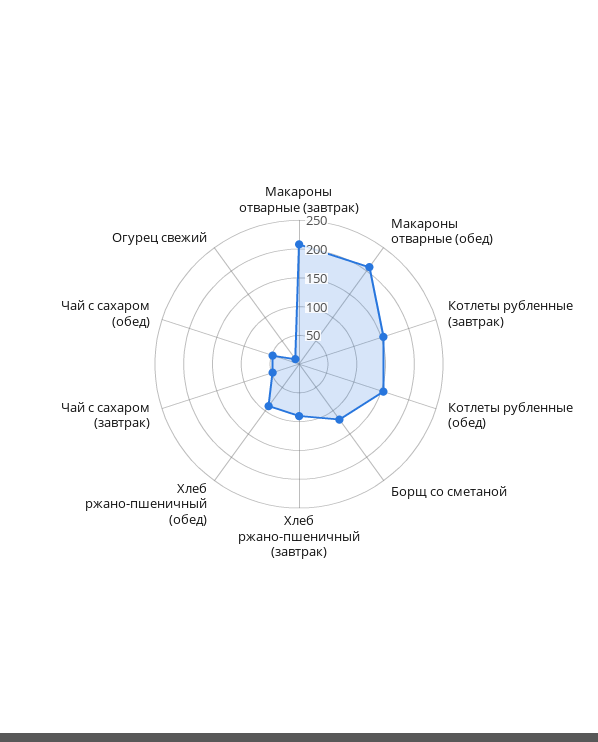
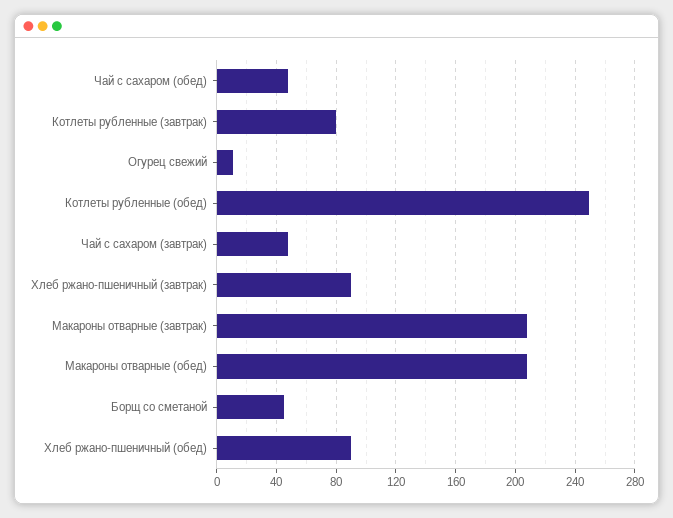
  {
    "Макароны отварные (завтрак)": 210,
    "Макароны отварные (обед)": 210,
-   "Котлеты рубленные (завтрак)": 150,
+   "Котлеты рубленные (завтрак)": 80,
-   "Котлеты рубленные (обед)": 150,
+   "Котлеты рубленные (обед)": 250,
-   "Борщ со сметаной": 125,
+   "Борщ со сметаной": 45,
    "Хлеб ржано-пшеничный (завтрак)": 90,
    "Хлеб ржано-пшеничный (обед)": 90,
    "Чай с сахаром (завтрак)": 50,
    "Чай с сахаром (обед)": 50,
    "Огурец свежий": 10
  }

